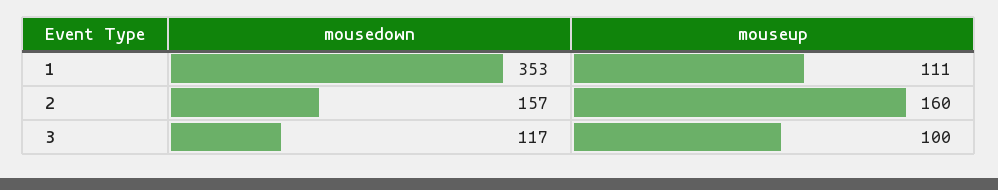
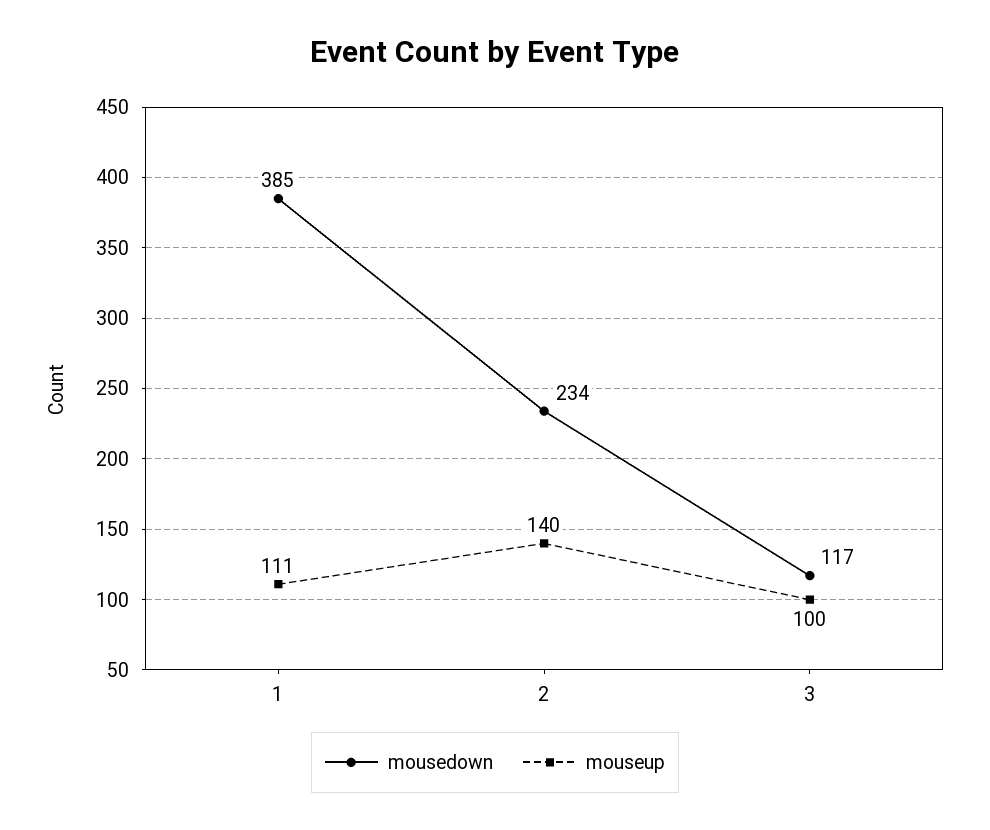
  {
    "mousedown": {
-     "1": 353,
+     "1": 385,
-     "2": 157,
+     "2": 234,
      "3": 117
    },
    "mouseup": {
      "1": 111,
-     "2": 160,
+     "2": 140,
      "3": 100
    }
  }

